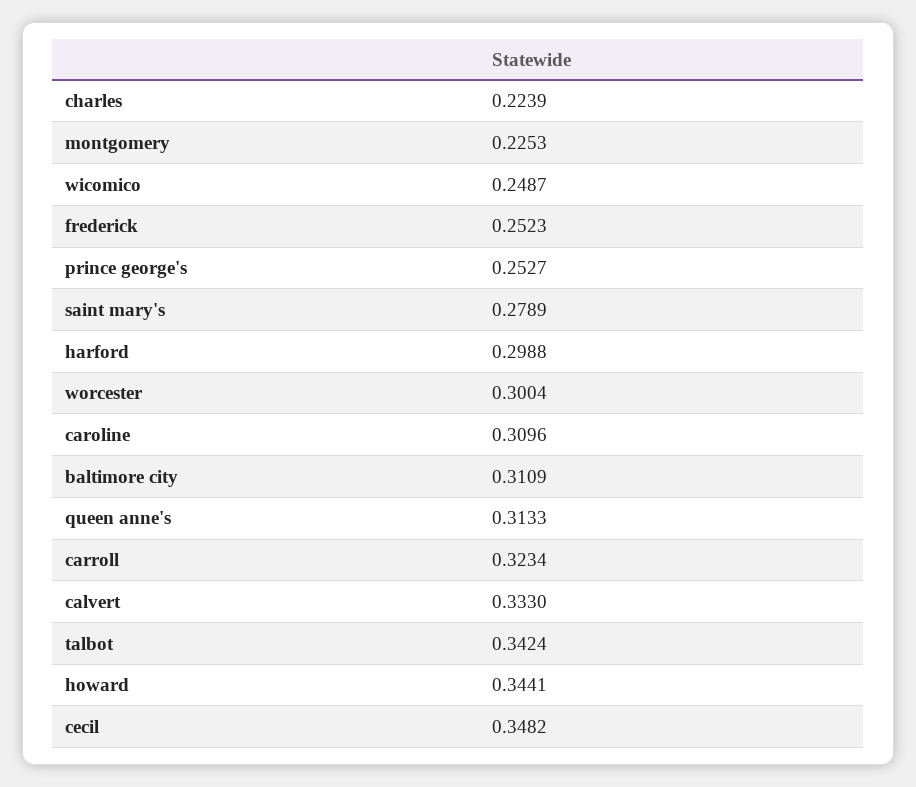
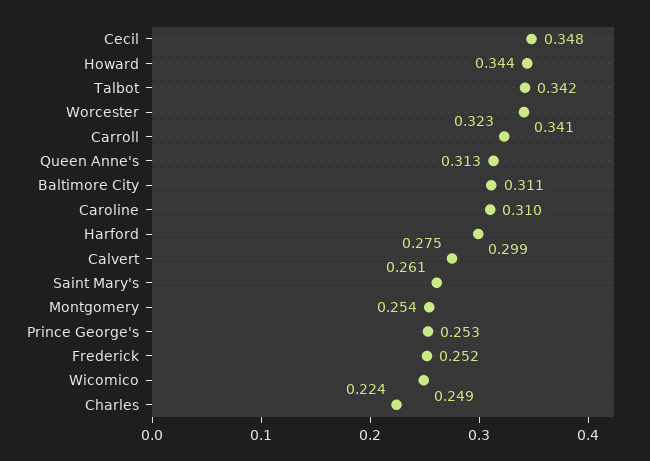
  {
    "charles": 0.2239,
-   "montgomery": 0.2253,
+   "montgomery": 0.254,
    "wicomico": 0.2487,
    "frederick": 0.2523,
    "prince george's": 0.2527,
-   "saint mary's": 0.2789,
+   "saint mary's": 0.261,
    "harford": 0.2988,
-   "worcester": 0.3004,
+   "worcester": 0.341,
    "caroline": 0.3096,
    "baltimore city": 0.3109,
    "queen anne's": 0.3133,
    "carroll": 0.3234,
-   "calvert": 0.333,
+   "calvert": 0.275,
    "talbot": 0.3424,
    "howard": 0.3441,
    "cecil": 0.3482
  }

